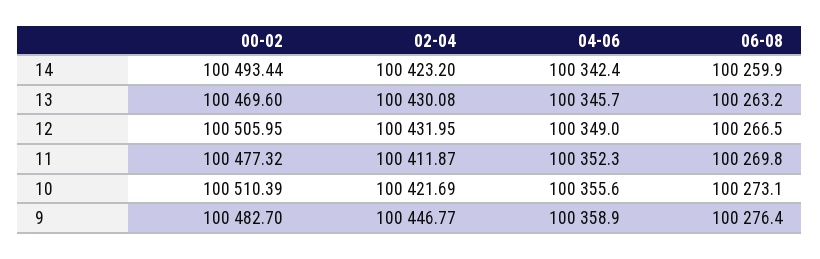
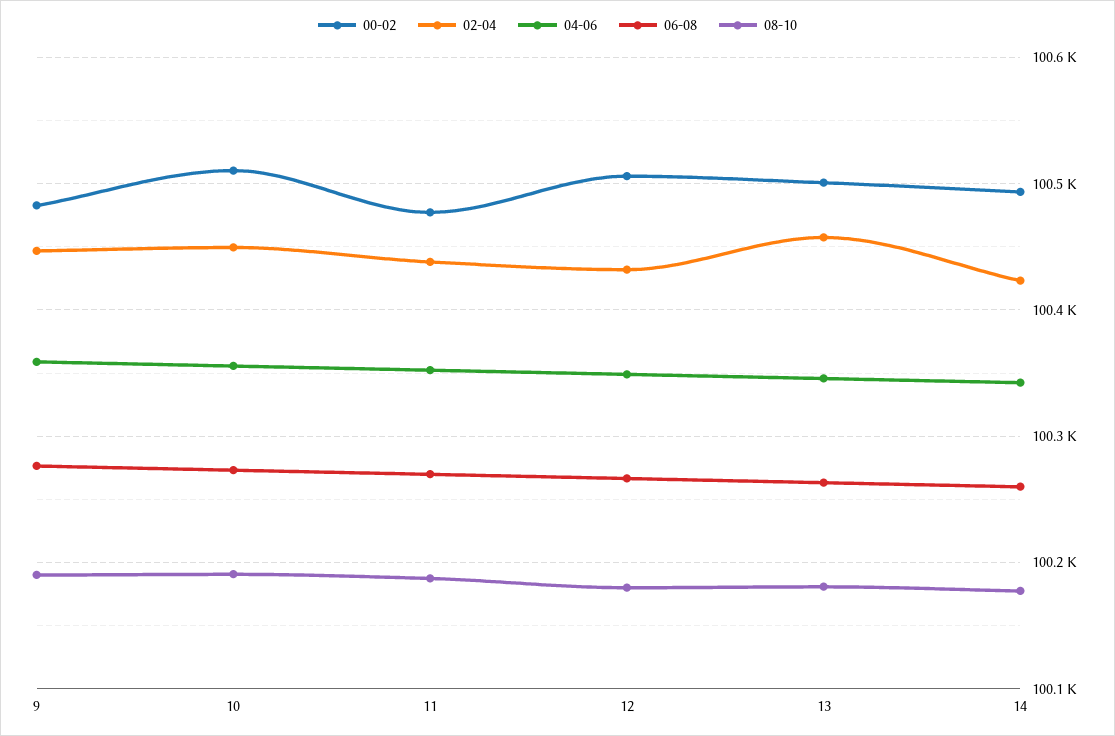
  {
    "00-02": {
      "14": 100493.44,
-     "13": 100469.6,
+     "13": 100500,
      "12": 100505.95,
      "11": 100477.32,
      "10": 100510.39,
      "9": 100482.7
    },
    "02-04": {
      "14": 100423.2,
-     "13": 100430.08,
+     "13": 100460,
      "12": 100431.95,
-     "11": 100411.87,
+     "11": 100440,
-     "10": 100421.69,
+     "10": 100450,
      "9": 100446.77
    },
    "04-06": {
      "14": 100342.4,
      "13": 100345.7,
      "12": 100349,
      "11": 100352.3,
      "10": 100355.6,
      "9": 100358.9
    },
    "06-08": {
      "14": 100259.9,
      "13": 100263.2,
      "12": 100266.5,
      "11": 100269.8,
      "10": 100273.1,
      "9": 100276.4
-   }
+   },
+   "08-10": {
+     "9": 100190,
+     "10": 100190,
+     "11": 100190,
+     "12": 100180,
+     "13": 100180,
+     "14": 100180
+   }
  }

